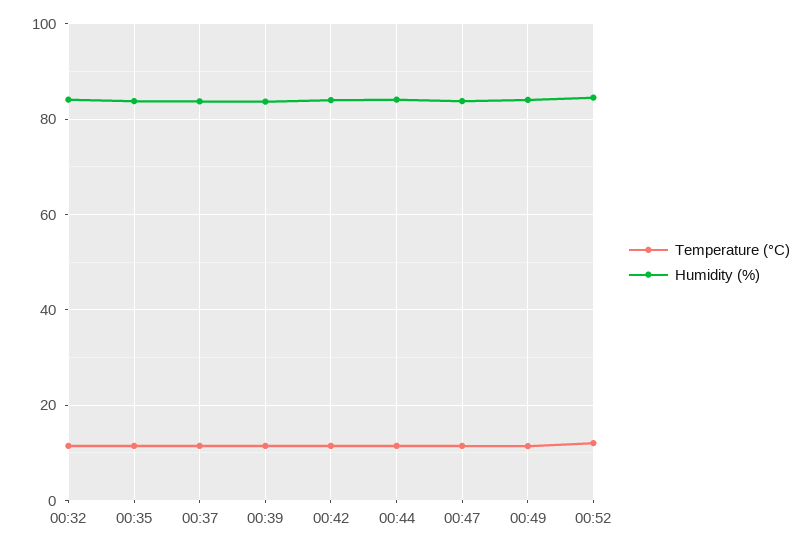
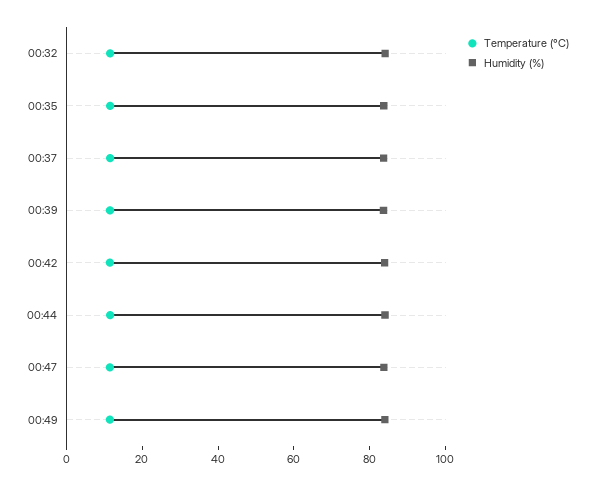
  {
    "Temperature (°C)": {
      "00:32": 12,
      "00:35": 12,
      "00:37": 12,
      "00:39": 12,
      "00:42": 12,
      "00:44": 12,
      "00:47": 12,
-     "00:49": 12,
+     "00:49": 12
-     "00:52": 12
    },
    "Humidity (%)": {
      "00:32": 84,
      "00:35": 84,
      "00:37": 84,
      "00:39": 84,
      "00:42": 84,
      "00:44": 84,
      "00:47": 84,
-     "00:49": 84,
+     "00:49": 84
-     "00:52": 84
    }
  }

